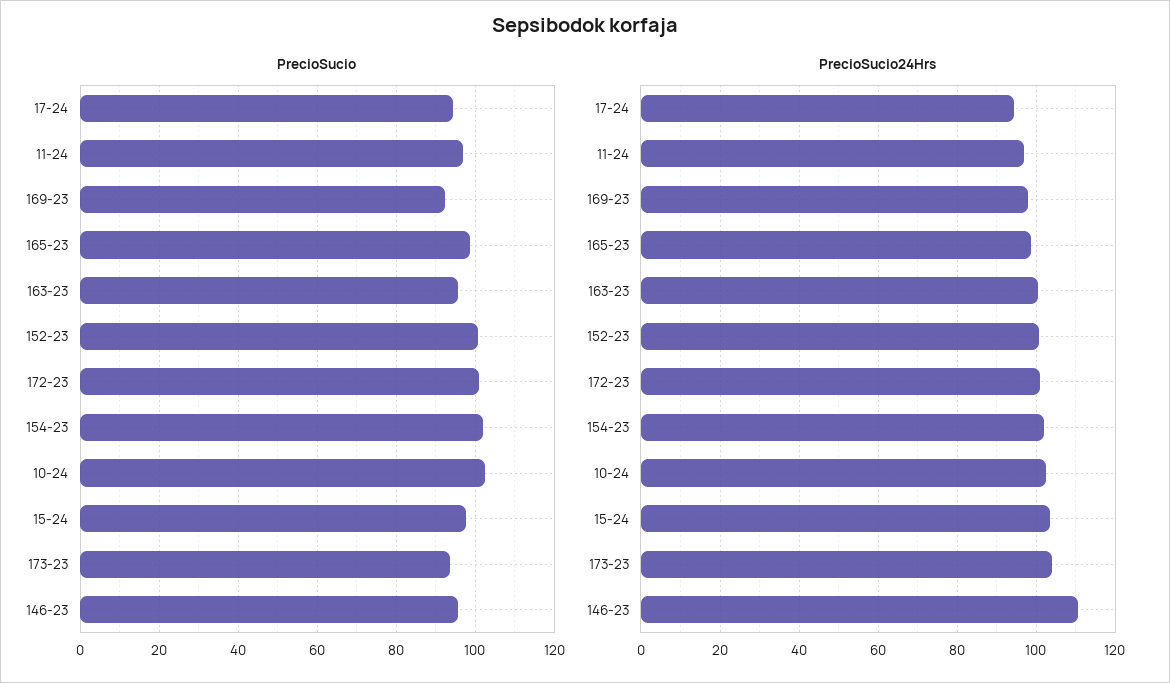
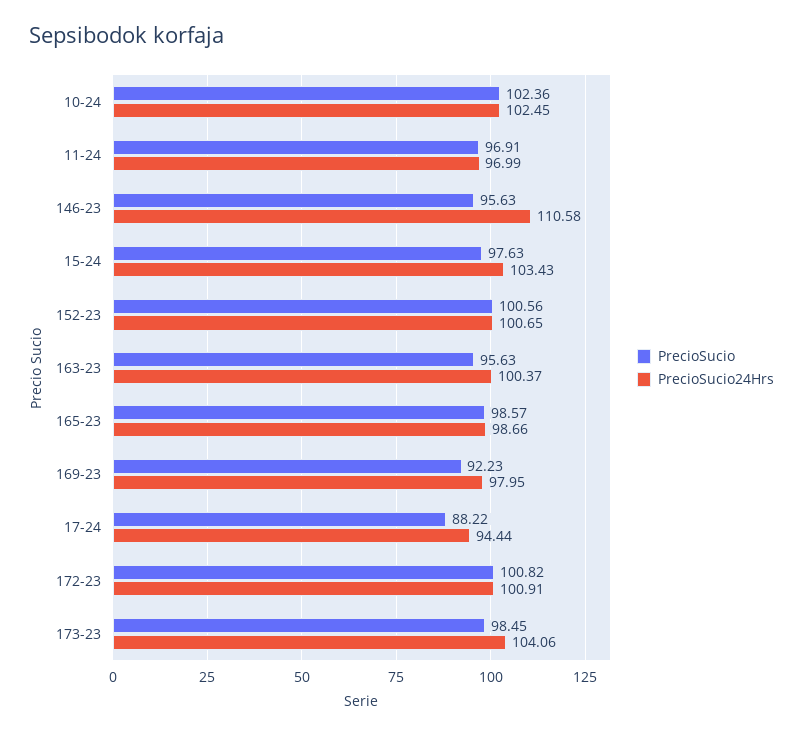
  {
    "PrecioSucio": {
-     "17-24": 94,
+     "17-24": 88.22,
      "11-24": 96.91,
      "169-23": 92.23,
      "165-23": 98.57,
      "163-23": 95.63,
      "152-23": 100.56,
      "172-23": 100.82,
-     "154-23": 102,
      "10-24": 102.36,
      "15-24": 97.63,
-     "173-23": 94,
+     "173-23": 98.45,
      "146-23": 95.63
    },
    "PrecioSucio24Hrs": {
      "17-24": 94.44,
      "11-24": 96.99,
      "169-23": 97.95,
      "165-23": 98.66,
      "163-23": 100.37,
      "152-23": 100.65,
      "172-23": 100.91,
-     "154-23": 102,
      "10-24": 102.45,
      "15-24": 103.43,
      "173-23": 104.06,
      "146-23": 110.58
    }
  }

